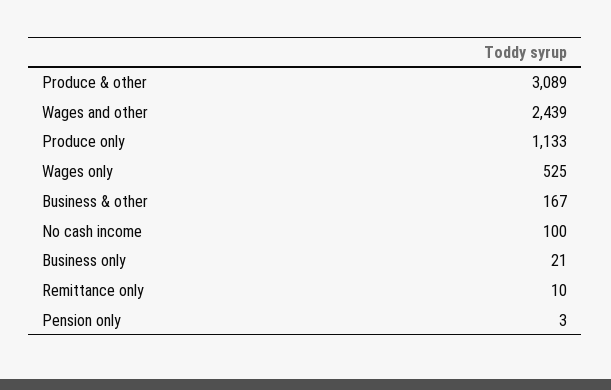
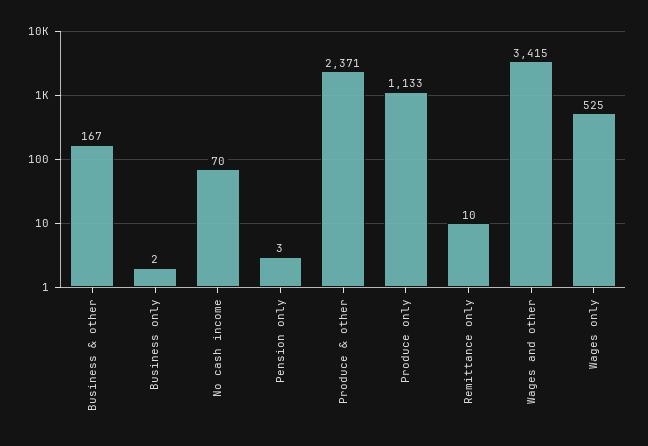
  {
-   "Produce & other": 3089,
+   "Produce & other": 2371,
-   "Wages and other": 2439,
+   "Wages and other": 3415,
    "Produce only": 1133,
    "Wages only": 525,
    "Business & other": 167,
-   "No cash income": 100,
+   "No cash income": 70,
-   "Business only": 21,
+   "Business only": 2,
    "Remittance only": 10,
    "Pension only": 3
  }

